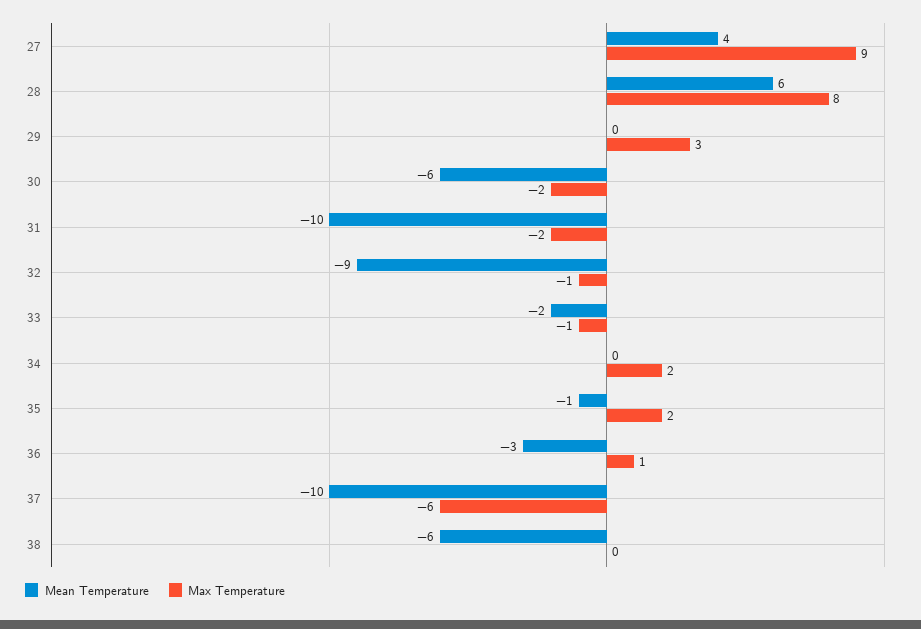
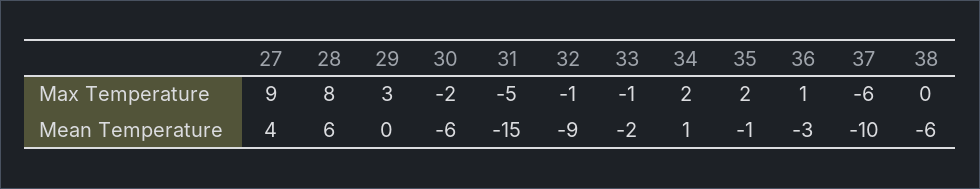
  {
    "Mean Temperature": {
      "27": 4,
      "28": 6,
      "29": 0,
      "30": -6,
-     "31": -10,
+     "31": -15,
      "32": -9,
      "33": -2,
-     "34": 0,
+     "34": 1,
      "35": -1,
      "36": -3,
      "37": -10,
      "38": -6
    },
    "Max Temperature": {
      "27": 9,
      "28": 8,
      "29": 3,
      "30": -2,
-     "31": -2,
+     "31": -5,
      "32": -1,
      "33": -1,
      "34": 2,
      "35": 2,
      "36": 1,
      "37": -6,
      "38": 0
    }
  }

